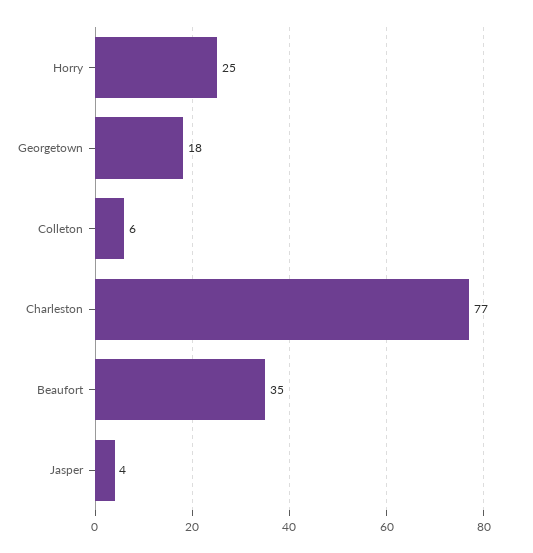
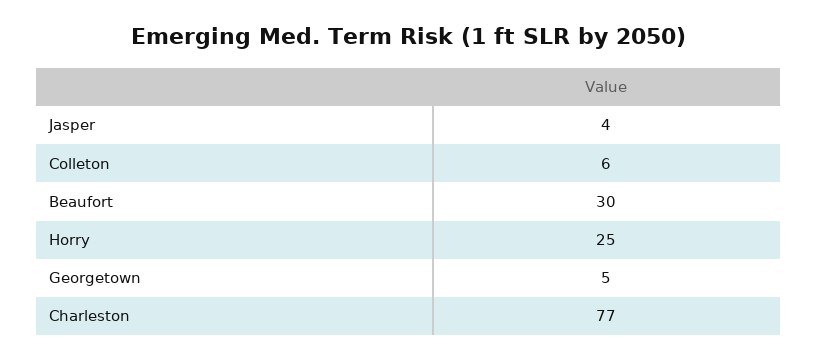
  {
    "Horry": 25,
-   "Georgetown": 18,
+   "Georgetown": 5,
    "Colleton": 6,
    "Charleston": 77,
-   "Beaufort": 35,
+   "Beaufort": 30,
    "Jasper": 4
  }

